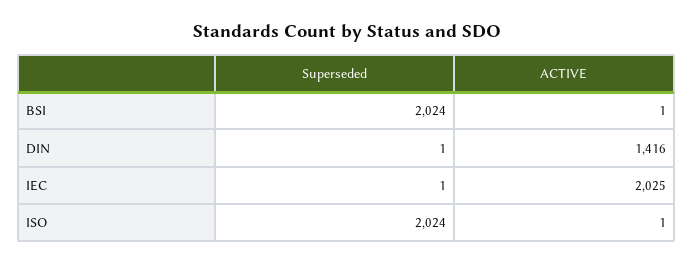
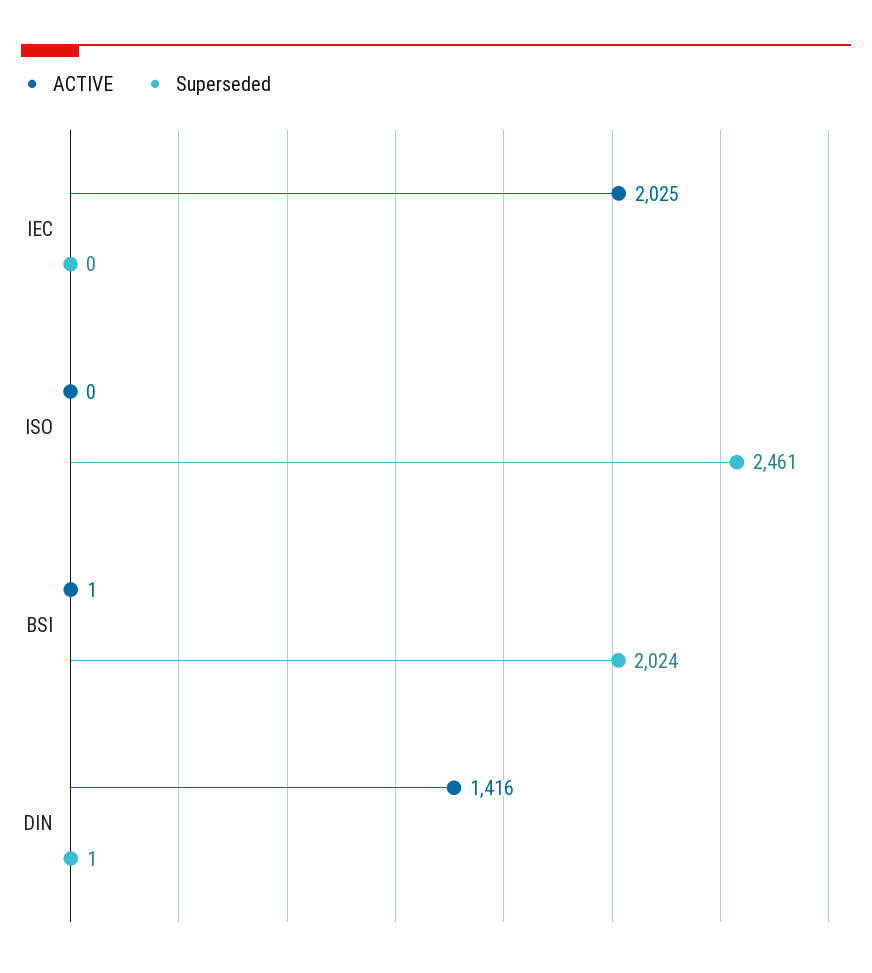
  {
    "Superseded": {
      "BSI": 2024,
      "DIN": 1,
-     "IEC": 1,
+     "IEC": 0,
-     "ISO": 2024
+     "ISO": 2461
    },
    "ACTIVE": {
      "BSI": 1,
      "DIN": 1416,
      "IEC": 2025,
-     "ISO": 1
+     "ISO": 0
    }
  }

